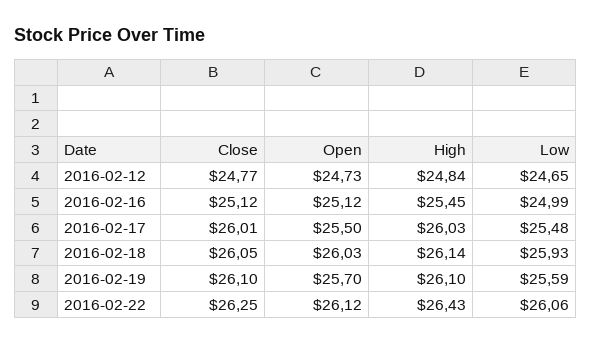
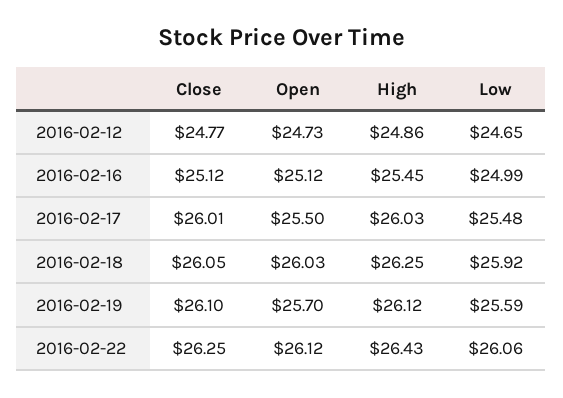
  {
    "Close": {
      "2016-02-12": 24.77,
      "2016-02-16": 25.12,
      "2016-02-17": 26.01,
      "2016-02-18": 26.05,
      "2016-02-19": 26.1,
      "2016-02-22": 26.25
    },
    "Open": {
      "2016-02-12": 24.73,
      "2016-02-16": 25.12,
      "2016-02-17": 25.5,
      "2016-02-18": 26.03,
      "2016-02-19": 25.7,
      "2016-02-22": 26.12
    },
    "High": {
-     "2016-02-12": 24.84,
+     "2016-02-12": 24.86,
      "2016-02-16": 25.45,
      "2016-02-17": 26.03,
-     "2016-02-18": 26.14,
+     "2016-02-18": 26.25,
-     "2016-02-19": 26.1,
+     "2016-02-19": 26.12,
      "2016-02-22": 26.43
    },
    "Low": {
      "2016-02-12": 24.65,
      "2016-02-16": 24.99,
      "2016-02-17": 25.48,
-     "2016-02-18": 25.93,
+     "2016-02-18": 25.92,
      "2016-02-19": 25.59,
      "2016-02-22": 26.06
    }
  }

